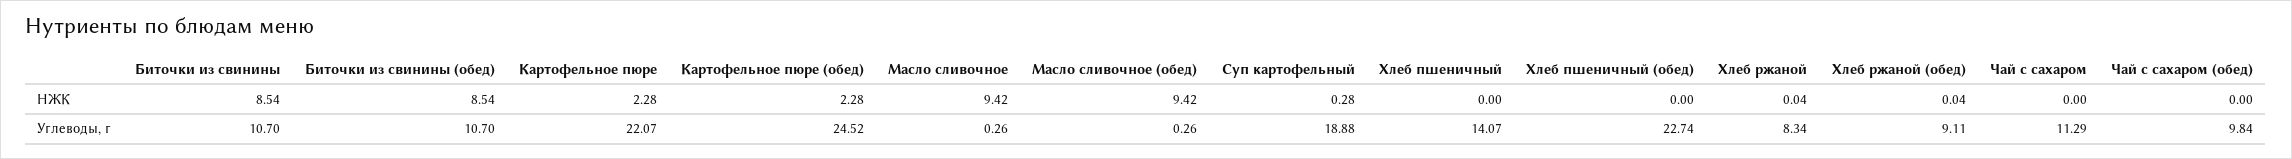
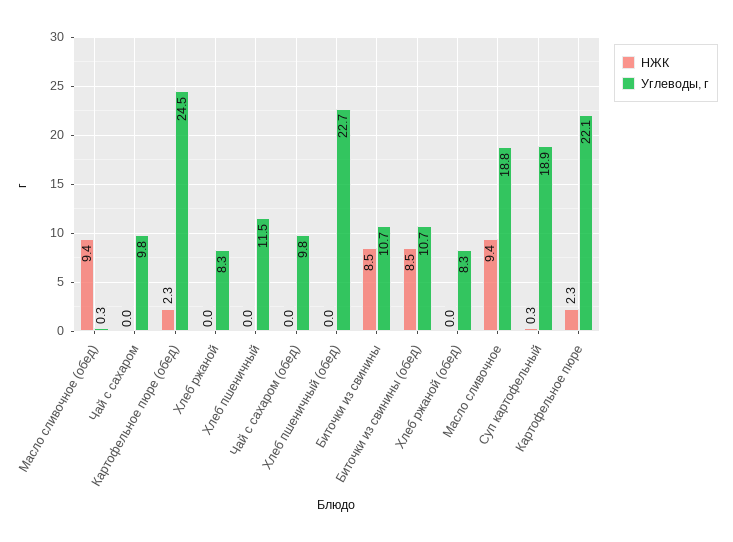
  {
    "НЖК": {
      "Биточки из свинины": 8.54,
      "Биточки из свинины (обед)": 8.54,
      "Картофельное пюре": 2.28,
      "Картофельное пюре (обед)": 2.28,
      "Масло сливочное": 9.42,
      "Масло сливочное (обед)": 9.42,
      "Суп картофельный": 0.28,
      "Хлеб пшеничный": 0,
      "Хлеб пшеничный (обед)": 0,
      "Хлеб ржаной": 0.04,
      "Хлеб ржаной (обед)": 0.04,
      "Чай с сахаром": 0,
      "Чай с сахаром (обед)": 0
    },
    "Углеводы, г": {
      "Биточки из свинины": 10.7,
      "Биточки из свинины (обед)": 10.7,
      "Картофельное пюре": 22.07,
      "Картофельное пюре (обед)": 24.52,
-     "Масло сливочное": 0.26,
+     "Масло сливочное": 18.8,
      "Масло сливочное (обед)": 0.26,
      "Суп картофельный": 18.88,
-     "Хлеб пшеничный": 14.07,
+     "Хлеб пшеничный": 11.5,
      "Хлеб пшеничный (обед)": 22.74,
      "Хлеб ржаной": 8.34,
-     "Хлеб ржаной (обед)": 9.11,
+     "Хлеб ржаной (обед)": 8.3,
-     "Чай с сахаром": 11.29,
+     "Чай с сахаром": 9.8,
      "Чай с сахаром (обед)": 9.84
    }
  }

